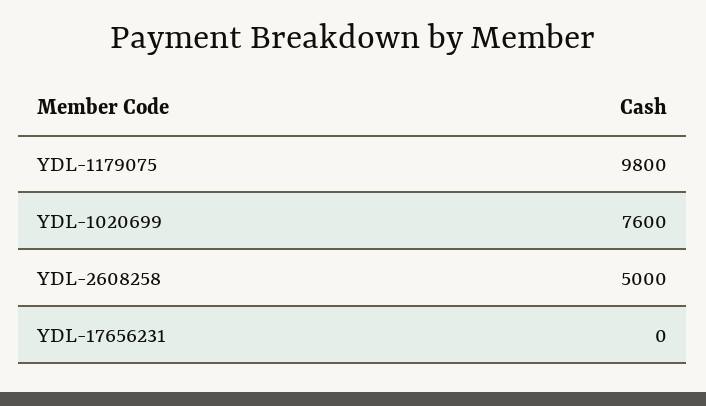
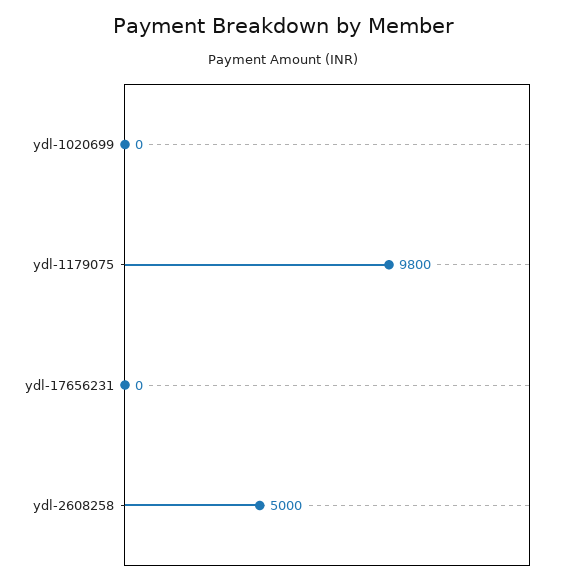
  {
    "YDL-1179075": 9800,
-   "YDL-1020699": 7600,
+   "YDL-1020699": 0,
    "YDL-2608258": 5000,
    "YDL-17656231": 0
  }

